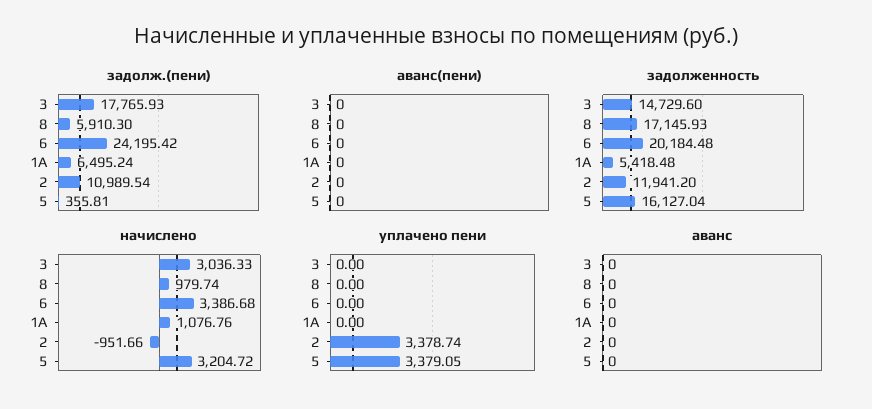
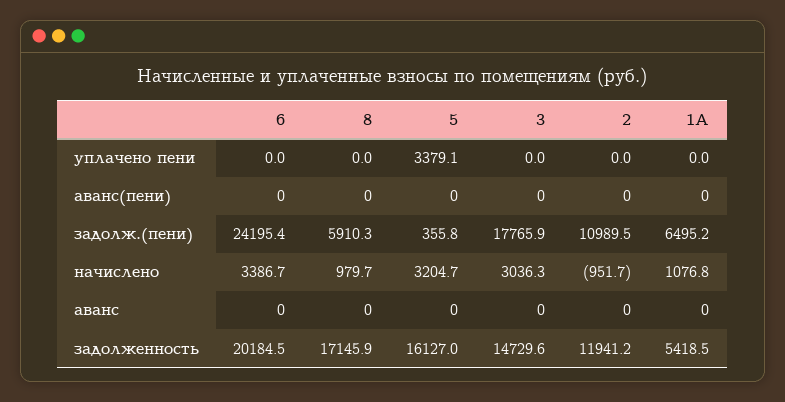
  {
    "задолж.(пени)": {
      "3": 17765.93,
      "8": 5910.3,
      "6": 24195.42,
      "1A": 6495.24,
      "2": 10989.54,
      "5": 355.81
    },
    "аванс(пени)": {
      "3": 0,
      "8": 0,
      "6": 0,
      "1A": 0,
      "2": 0,
      "5": 0
    },
    "задолженность": {
      "3": 14729.6,
      "8": 17145.93,
      "6": 20184.48,
      "1A": 5418.48,
      "2": 11941.2,
      "5": 16127.04
    },
    "начислено": {
      "3": 3036.33,
      "8": 979.74,
      "6": 3386.68,
      "1A": 1076.76,
      "2": -951.66,
      "5": 3204.72
    },
    "уплачено пени": {
      "3": 0,
      "8": 0,
      "6": 0,
      "1A": 0,
-     "2": 3378.74,
+     "2": 0,
      "5": 3379.05
    },
    "аванс": {
      "3": 0,
      "8": 0,
      "6": 0,
      "1A": 0,
      "2": 0,
      "5": 0
    }
  }

